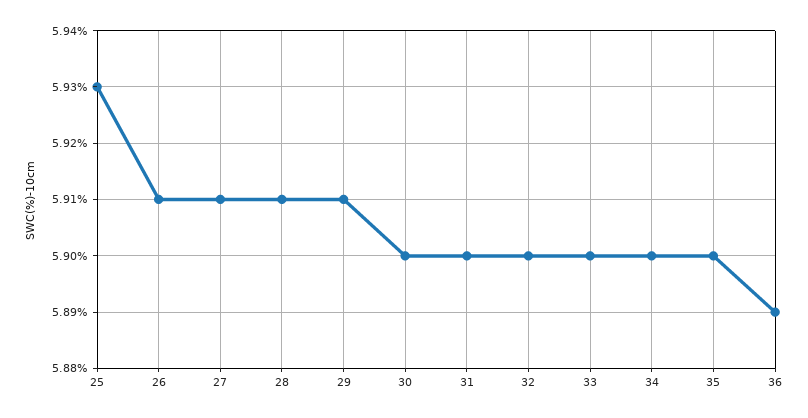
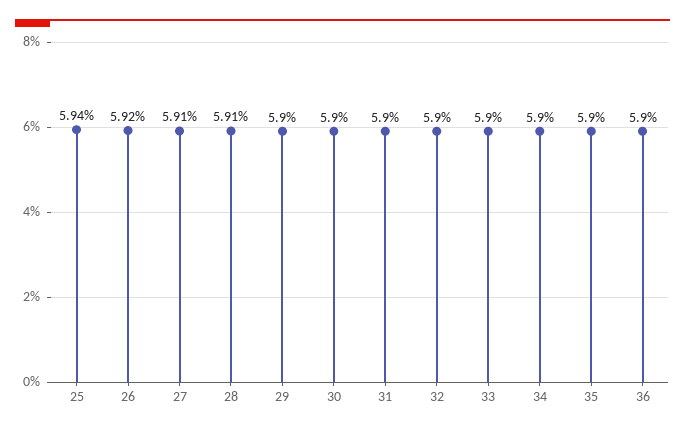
  {
-   "25": 5.93,
+   "25": 5.94,
-   "26": 5.91,
+   "26": 5.92,
    "27": 5.91,
    "28": 5.91,
-   "29": 5.91,
+   "29": 5.9,
    "30": 5.9,
    "31": 5.9,
    "32": 5.9,
    "33": 5.9,
    "34": 5.9,
    "35": 5.9,
-   "36": 5.89
+   "36": 5.9
  }

